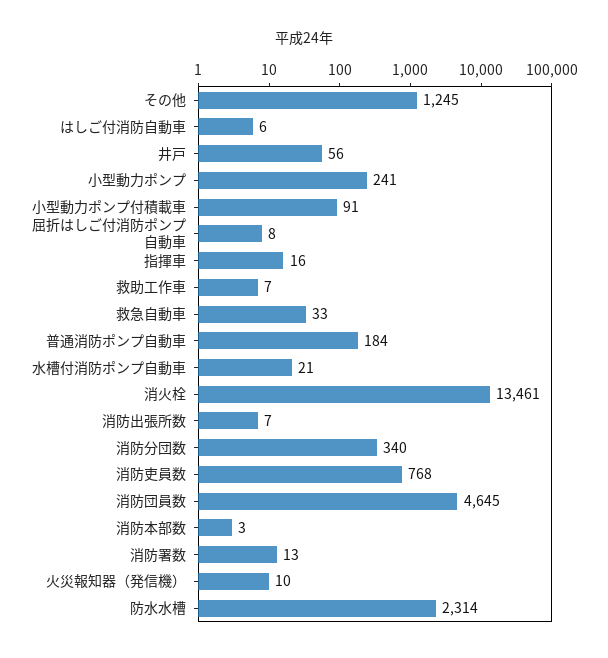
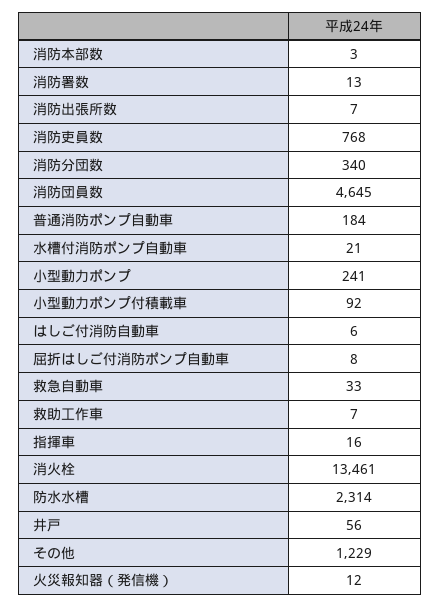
  {
-   "その他": 1245,
+   "その他": 1229,
    "はしご付消防自動車": 6,
    "井戸": 56,
    "小型動力ポンプ": 241,
-   "小型動力ポンプ付積載車": 91,
+   "小型動力ポンプ付積載車": 92,
    "屈折はしご付消防ポンプ自動車": 8,
    "指揮車": 16,
    "救助工作車": 7,
    "救急自動車": 33,
    "普通消防ポンプ自動車": 184,
    "水槽付消防ポンプ自動車": 21,
    "消火栓": 13461,
    "消防出張所数": 7,
    "消防分団数": 340,
    "消防吏員数": 768,
    "消防団員数": 4645,
    "消防本部数": 3,
    "消防署数": 13,
-   "火災報知器（発信機）": 10,
+   "火災報知器（発信機）": 12,
    "防水水槽": 2314
  }

